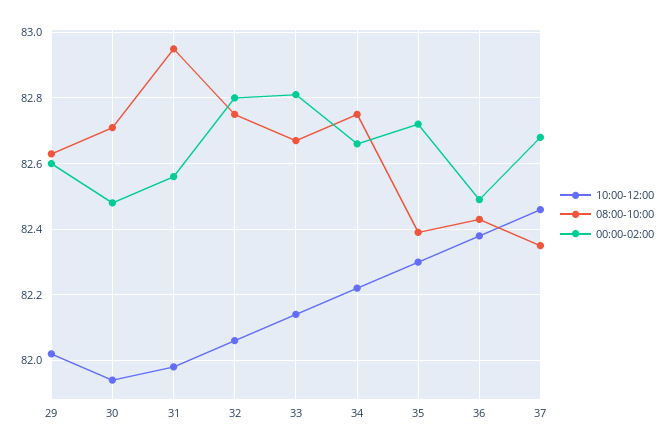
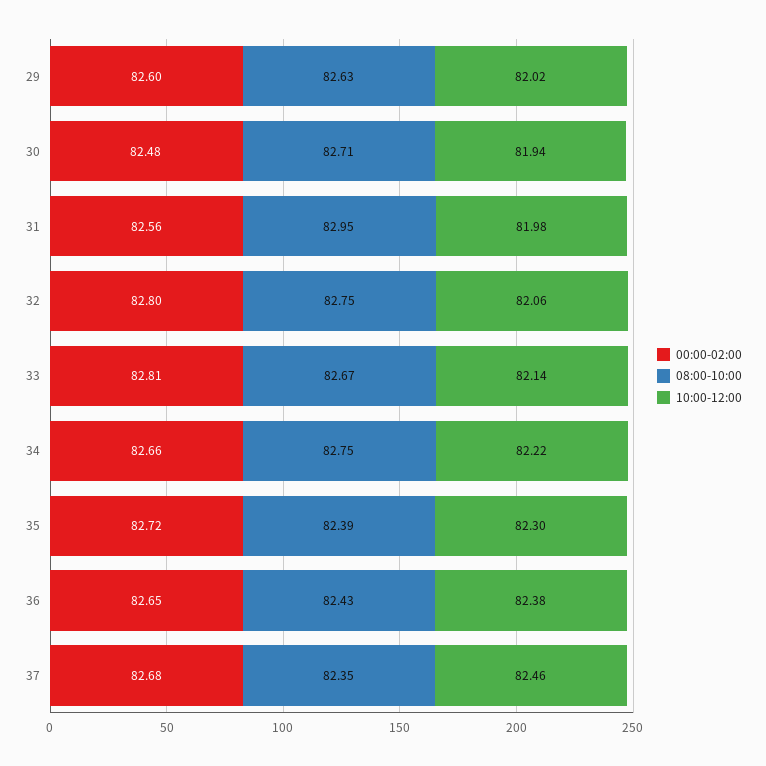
  {
    "10:00-12:00": {
      "29": 82.02,
      "30": 81.94,
      "31": 81.98,
      "32": 82.06,
      "33": 82.14,
      "34": 82.22,
      "35": 82.3,
      "36": 82.38,
      "37": 82.46
    },
    "08:00-10:00": {
      "29": 82.63,
      "30": 82.71,
      "31": 82.95,
      "32": 82.75,
      "33": 82.67,
      "34": 82.75,
      "35": 82.39,
      "36": 82.43,
      "37": 82.35
    },
    "00:00-02:00": {
      "29": 82.6,
      "30": 82.48,
      "31": 82.56,
      "32": 82.8,
      "33": 82.81,
      "34": 82.66,
      "35": 82.72,
-     "36": 82.5,
+     "36": 82.65,
      "37": 82.68
    }
  }

